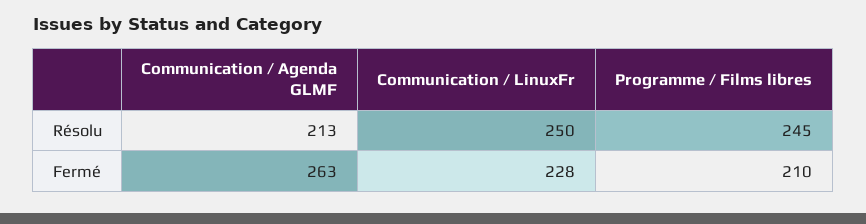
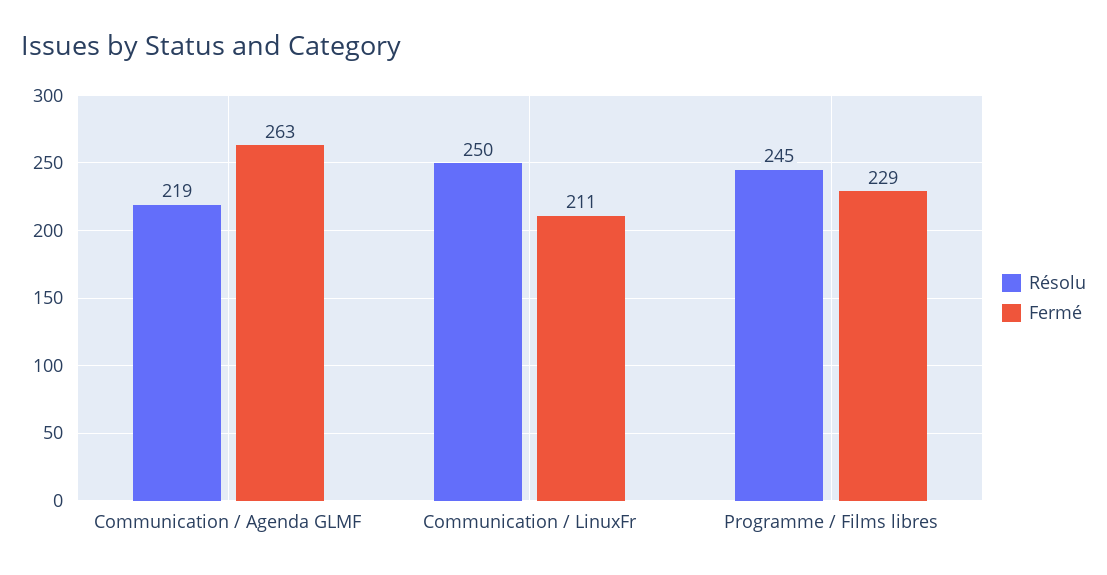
  {
    "Résolu": {
-     "Communication / Agenda GLMF": 213,
+     "Communication / Agenda GLMF": 219,
      "Communication / LinuxFr": 250,
      "Programme / Films libres": 245
    },
    "Fermé": {
      "Communication / Agenda GLMF": 263,
-     "Communication / LinuxFr": 228,
+     "Communication / LinuxFr": 211,
-     "Programme / Films libres": 210
+     "Programme / Films libres": 229
    }
  }

